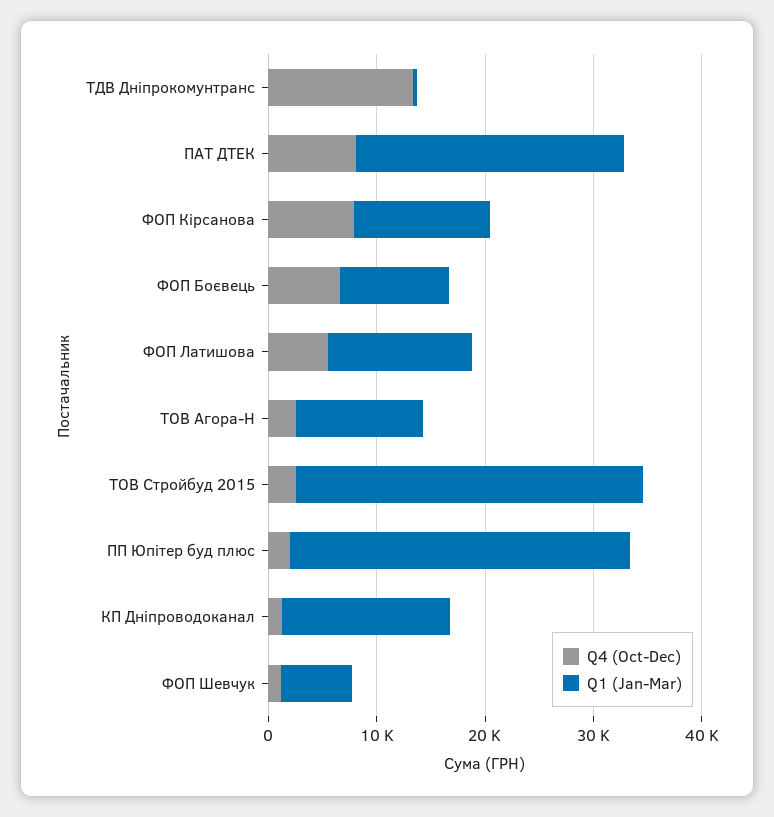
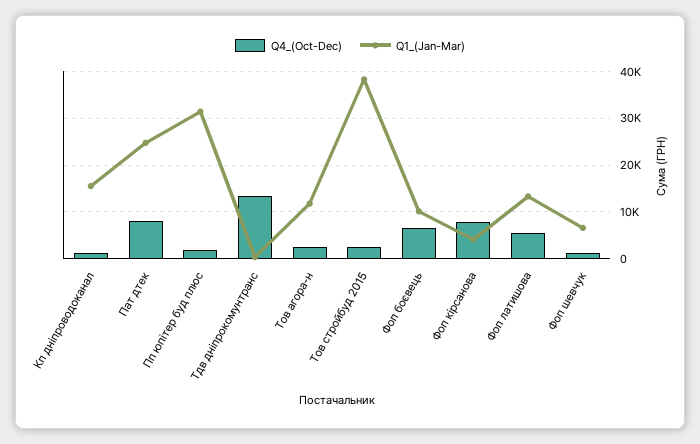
  {
    "Q4 (Oct-Dec)": {
      "ТДВ Дніпрокомунтранс": 14000,
      "ПАТ ДТЕК": 8000,
      "ФОП Кірсанова": 8000,
      "ФОП Боєвець": 6000,
      "ФОП Латишова": 6000,
      "ТОВ Агора-Н": 2000,
      "ТОВ Стройбуд 2015": 2000,
      "ПП Юпітер буд плюс": 2000,
      "КП Дніпроводоканал": 2000,
      "ФОП Шевчук": 2000
    },
    "Q1 (Jan-Mar)": {
      "ТДВ Дніпрокомунтранс": 0,
      "ПАТ ДТЕК": 24000,
-     "ФОП Кірсанова": 12000,
+     "ФОП Кірсанова": 4000,
      "ФОП Боєвець": 10000,
      "ФОП Латишова": 14000,
      "ТОВ Агора-Н": 12000,
-     "ТОВ Стройбуд 2015": 32000,
+     "ТОВ Стройбуд 2015": 38000,
      "ПП Юпітер буд плюс": 32000,
      "КП Дніпроводоканал": 16000,
      "ФОП Шевчук": 6000
    }
  }

